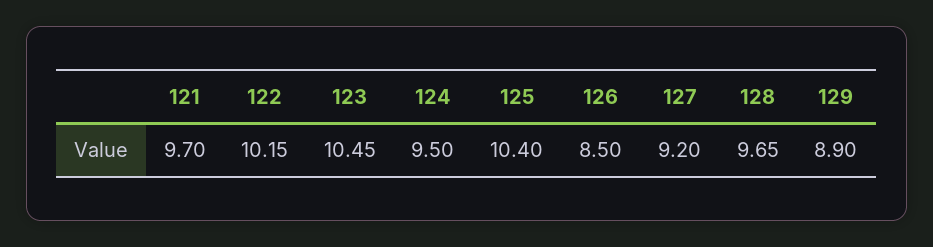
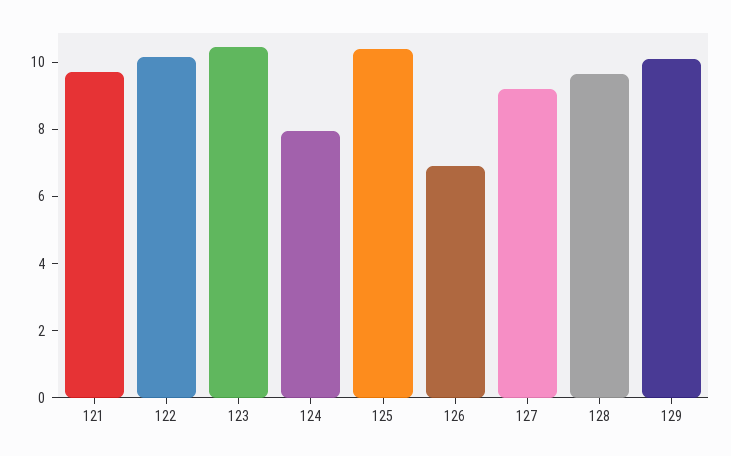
  {
    "121": 9.7,
    "122": 10.15,
    "123": 10.45,
-   "124": 9.5,
+   "124": 8,
    "125": 10.4,
-   "126": 8.5,
+   "126": 7,
    "127": 9.2,
    "128": 9.65,
-   "129": 8.9
+   "129": 10
  }

